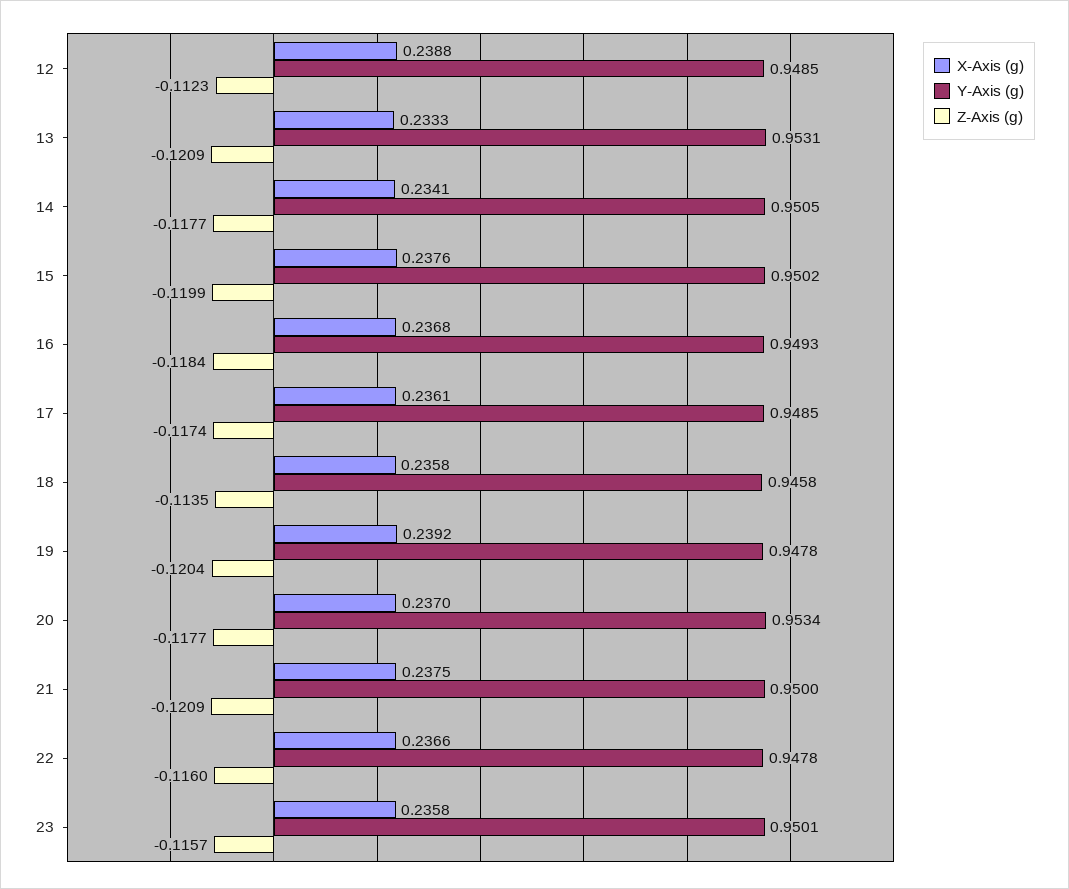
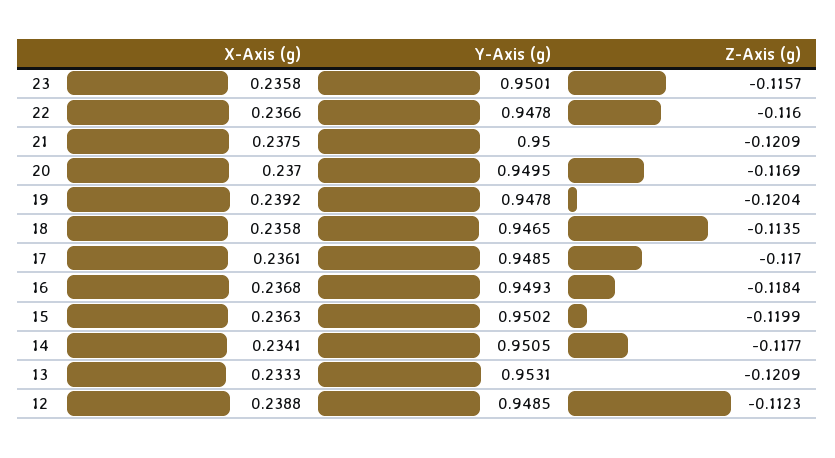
  {
    "X-Axis (g)": {
      "12": 0.2388,
      "13": 0.2333,
      "14": 0.2341,
-     "15": 0.2376,
+     "15": 0.2363,
      "16": 0.2368,
      "17": 0.2361,
      "18": 0.2358,
      "19": 0.2392,
      "20": 0.237,
      "21": 0.2375,
      "22": 0.2366,
      "23": 0.2358
    },
    "Y-Axis (g)": {
      "12": 0.9485,
      "13": 0.9531,
      "14": 0.9505,
      "15": 0.9502,
      "16": 0.9493,
      "17": 0.9485,
-     "18": 0.9458,
+     "18": 0.9465,
      "19": 0.9478,
-     "20": 0.9534,
+     "20": 0.9495,
      "21": 0.95,
      "22": 0.9478,
      "23": 0.9501
    },
    "Z-Axis (g)": {
      "12": -0.1123,
      "13": -0.1209,
      "14": -0.1177,
      "15": -0.1199,
      "16": -0.1184,
-     "17": -0.1174,
+     "17": -0.117,
      "18": -0.1135,
      "19": -0.1204,
-     "20": -0.1177,
+     "20": -0.1169,
      "21": -0.1209,
      "22": -0.116,
      "23": -0.1157
    }
  }

